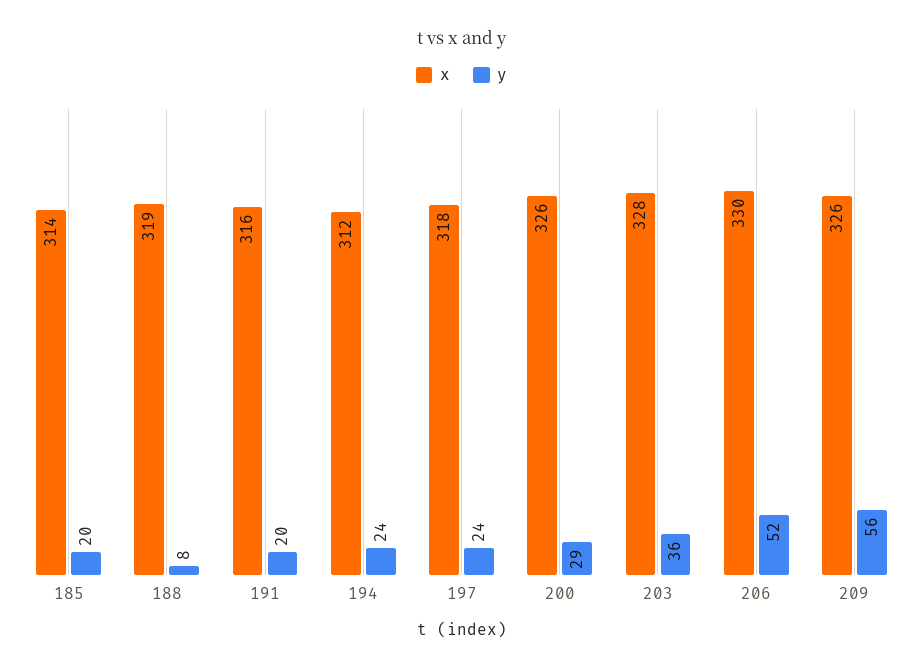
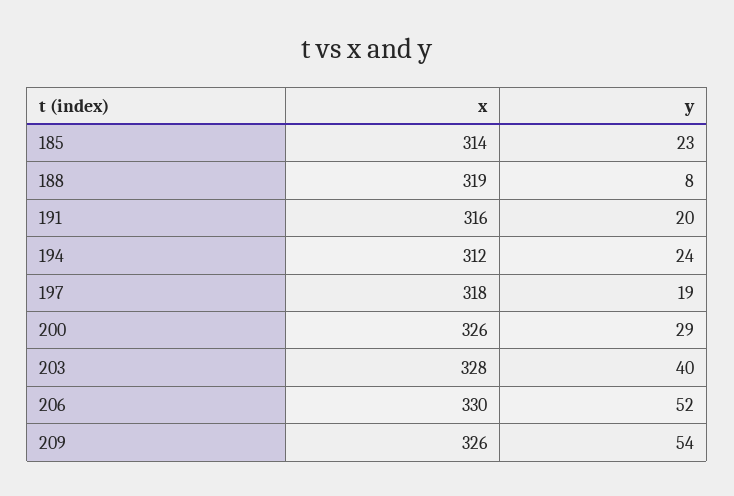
  {
    "x": {
      "185": 314,
      "188": 319,
      "191": 316,
      "194": 312,
      "197": 318,
      "200": 326,
      "203": 328,
      "206": 330,
      "209": 326
    },
    "y": {
-     "185": 20,
+     "185": 23,
      "188": 8,
      "191": 20,
      "194": 24,
-     "197": 24,
+     "197": 19,
      "200": 29,
-     "203": 36,
+     "203": 40,
      "206": 52,
-     "209": 56
+     "209": 54
    }
  }

